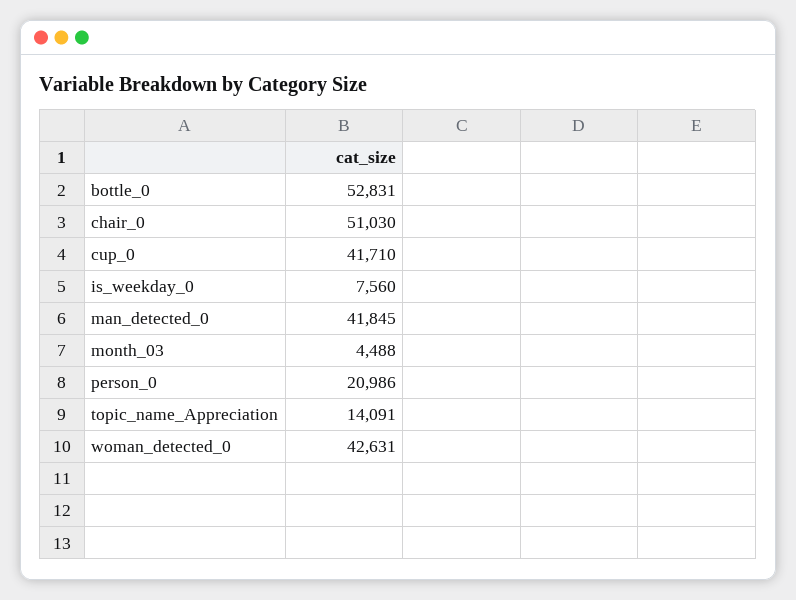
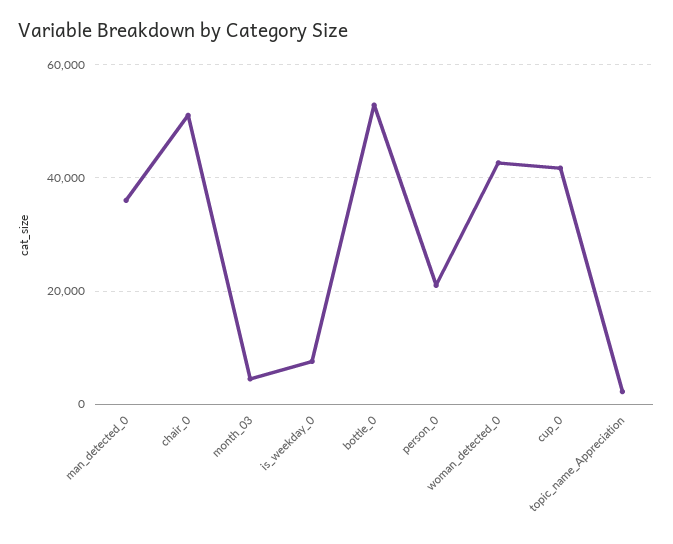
  {
    "bottle_0": 52831,
    "chair_0": 51030,
    "cup_0": 41710,
    "is_weekday_0": 7560,
-   "man_detected_0": 41845,
+   "man_detected_0": 36000,
    "month_03": 4488,
    "person_0": 20986,
-   "topic_name_Appreciation": 14091,
+   "topic_name_Appreciation": 2000,
    "woman_detected_0": 42631
  }

